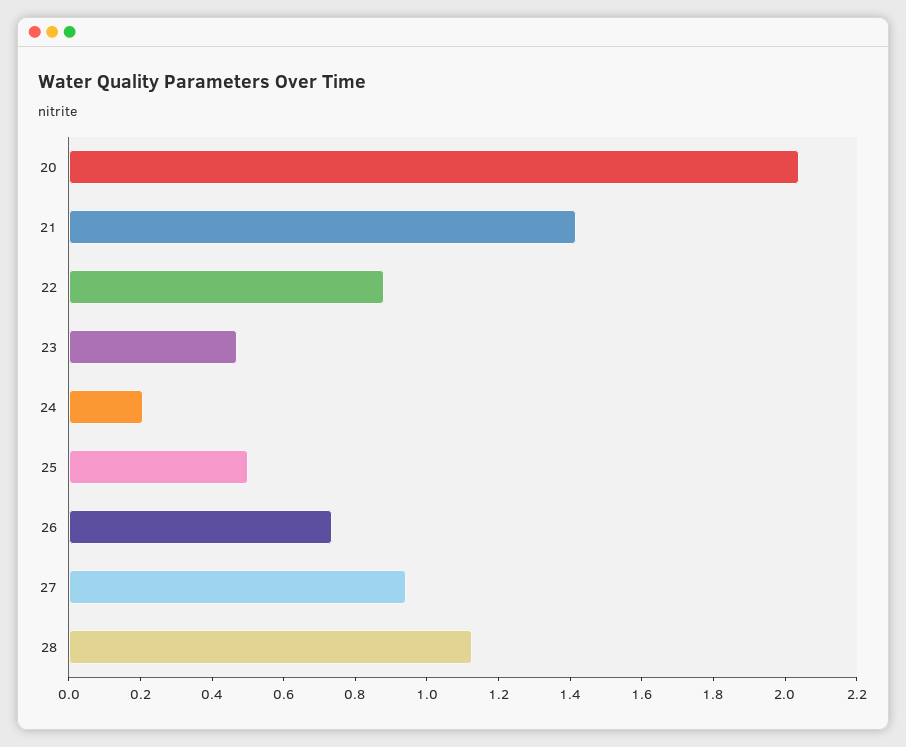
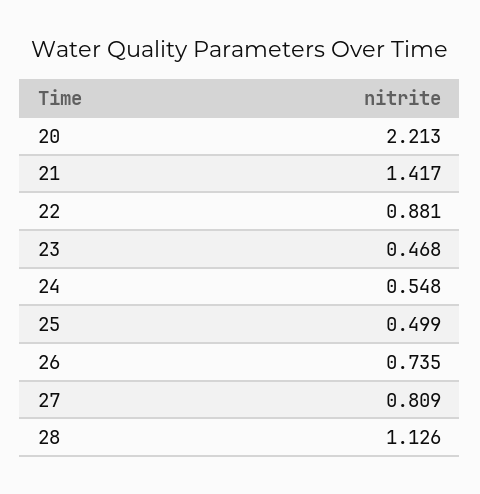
  {
-   "20": 2.05,
+   "20": 2.213,
    "21": 1.417,
    "22": 0.881,
    "23": 0.468,
-   "24": 0.2,
+   "24": 0.548,
    "25": 0.499,
    "26": 0.735,
-   "27": 0.95,
+   "27": 0.809,
    "28": 1.126
  }

